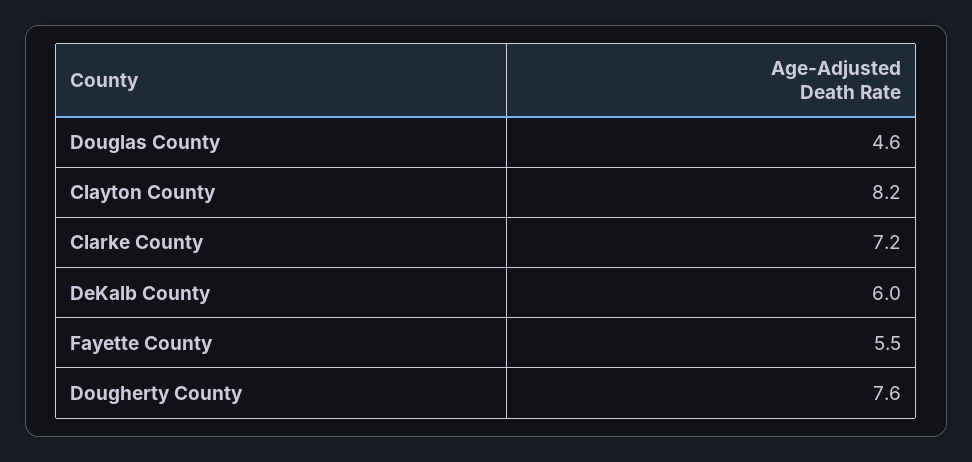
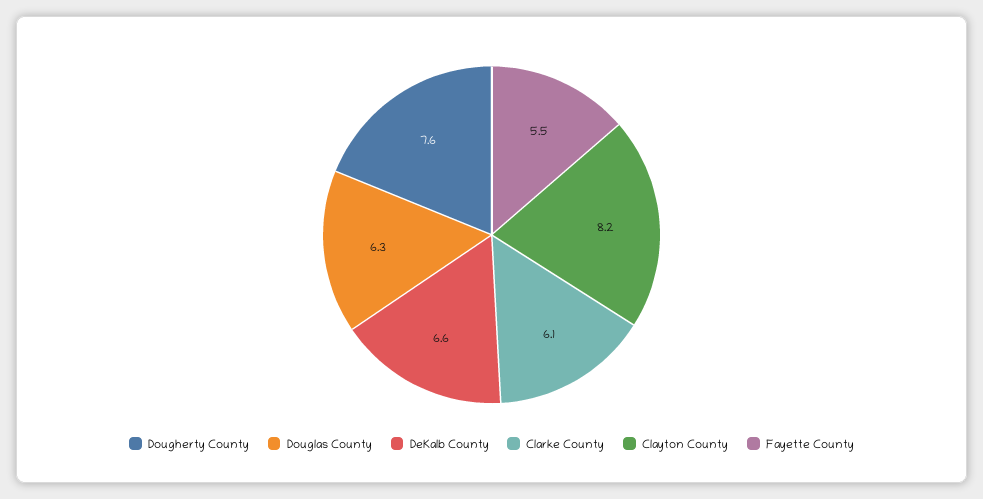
  {
-   "Douglas County": 4.6,
+   "Douglas County": 6.3,
    "Clayton County": 8.2,
-   "Clarke County": 7.2,
+   "Clarke County": 6.1,
-   "DeKalb County": 6,
+   "DeKalb County": 6.6,
    "Fayette County": 5.5,
    "Dougherty County": 7.6
  }

